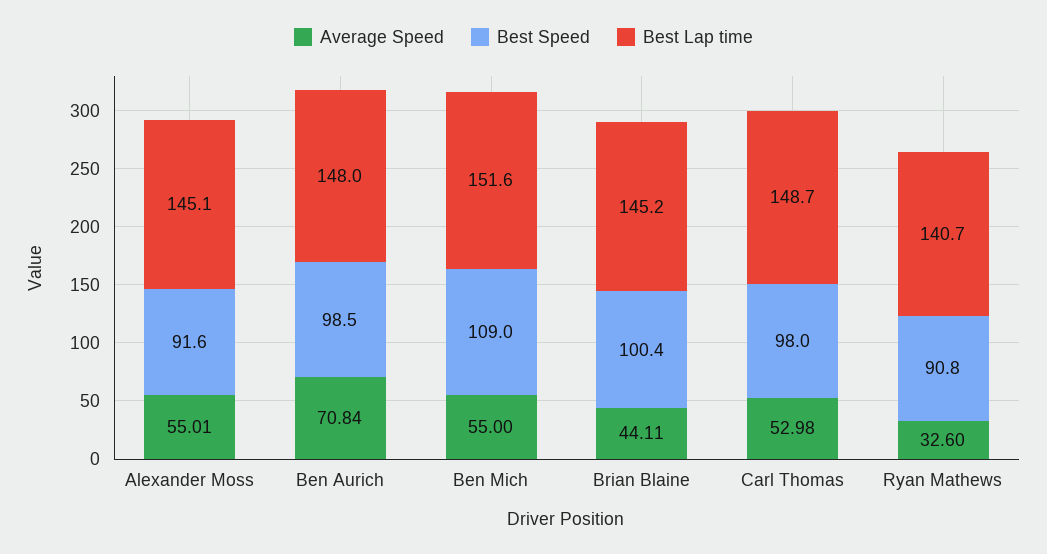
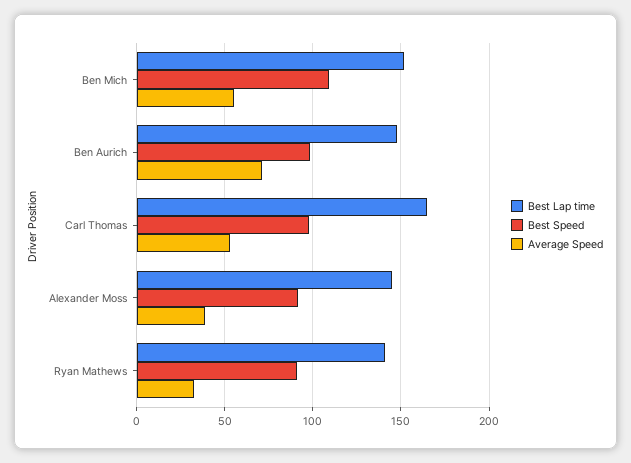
  {
    "Average Speed": {
-     "Alexander Moss": 55.01,
+     "Alexander Moss": 40,
      "Ben Aurich": 70.84,
      "Ben Mich": 55,
-     "Brian Blaine": 44.11,
      "Carl Thomas": 52.98,
      "Ryan Mathews": 32.6
    },
    "Best Speed": {
      "Alexander Moss": 91.6,
      "Ben Aurich": 98.5,
      "Ben Mich": 109,
-     "Brian Blaine": 100.4,
      "Carl Thomas": 98,
      "Ryan Mathews": 90.8
    },
    "Best Lap time": {
      "Alexander Moss": 145.1,
      "Ben Aurich": 148,
      "Ben Mich": 151.6,
-     "Brian Blaine": 145.2,
-     "Carl Thomas": 148.7,
+     "Carl Thomas": 165,
      "Ryan Mathews": 140.7
    }
  }

